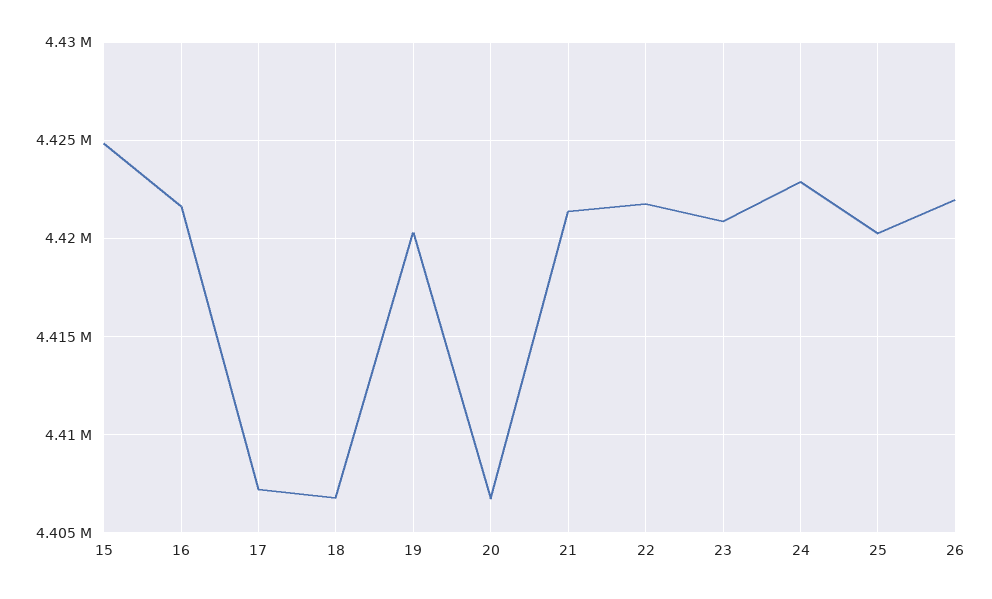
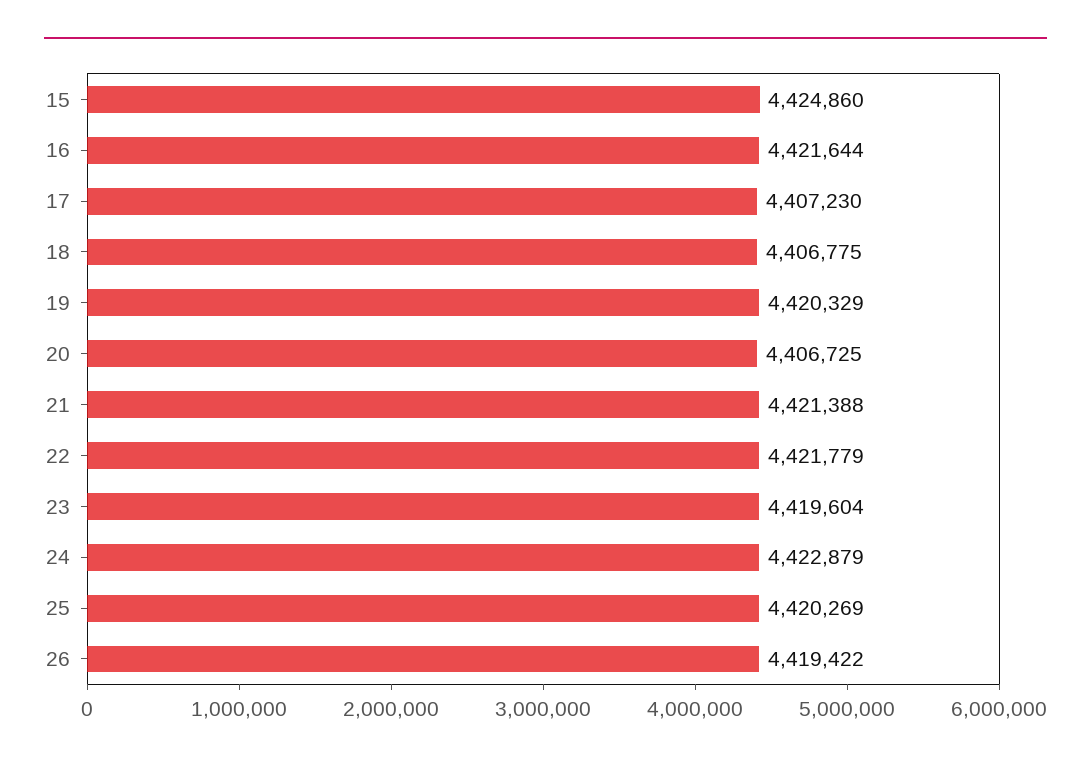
  {
    "15": 4424860,
    "16": 4421644,
    "17": 4407230,
    "18": 4406775,
    "19": 4420329,
    "20": 4406725,
    "21": 4421388,
    "22": 4421779,
-   "23": 4421000,
+   "23": 4419604,
    "24": 4422879,
    "25": 4420269,
-   "26": 4422000
+   "26": 4419422
  }

